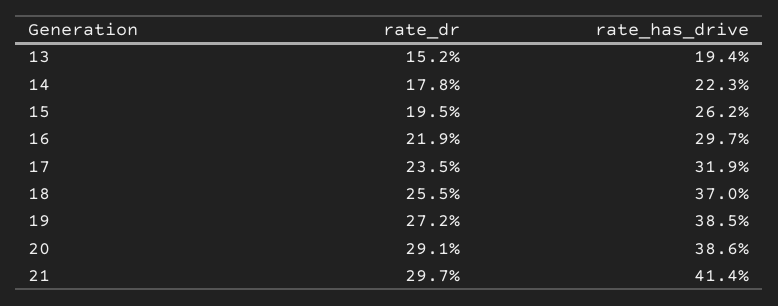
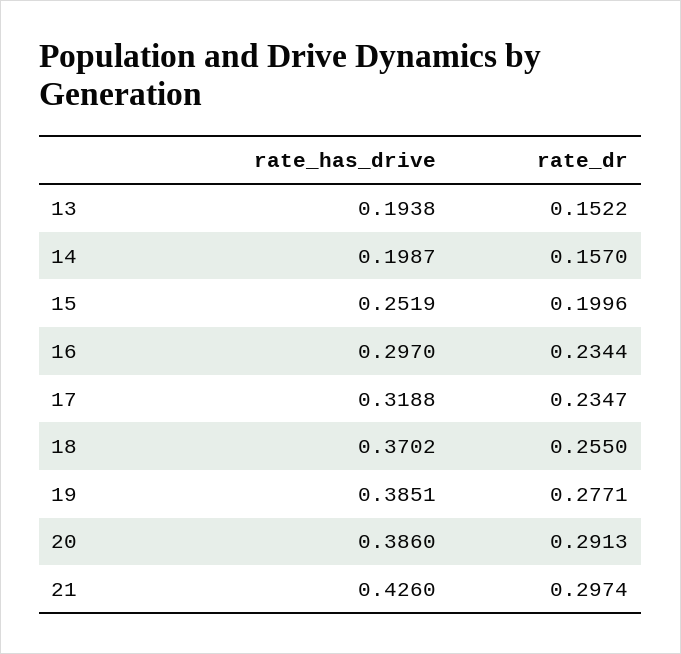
  {
    "rate_dr": {
      "13": 0.1522,
-     "14": 0.178,
+     "14": 0.157,
-     "15": 0.195,
+     "15": 0.1996,
-     "16": 0.219,
+     "16": 0.2344,
      "17": 0.2347,
      "18": 0.255,
-     "19": 0.272,
+     "19": 0.2771,
      "20": 0.2913,
      "21": 0.2974
    },
    "rate_has_drive": {
      "13": 0.1938,
-     "14": 0.223,
+     "14": 0.1987,
-     "15": 0.262,
+     "15": 0.2519,
      "16": 0.297,
      "17": 0.3188,
      "18": 0.3702,
      "19": 0.3851,
      "20": 0.386,
-     "21": 0.414
+     "21": 0.426
    }
  }

